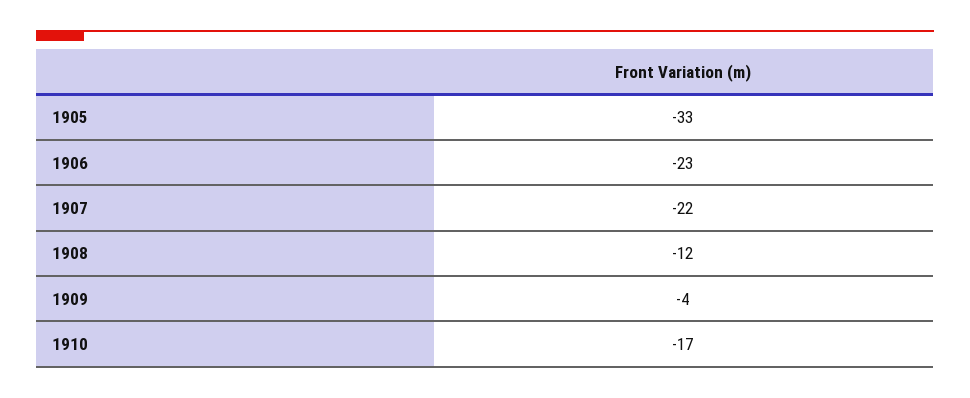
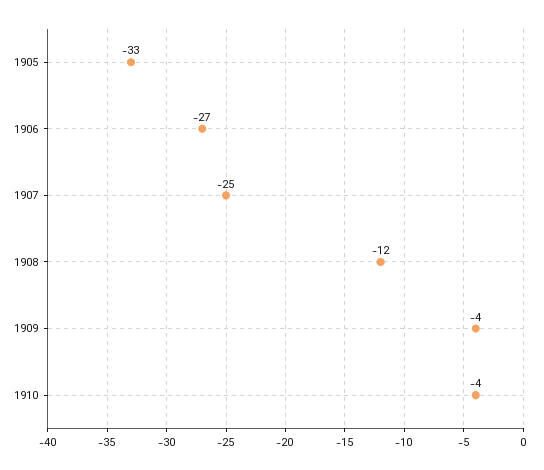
  {
    "1905": -33,
-   "1906": -23,
+   "1906": -27,
-   "1907": -22,
+   "1907": -25,
    "1908": -12,
    "1909": -4,
-   "1910": -17
+   "1910": -4
  }

